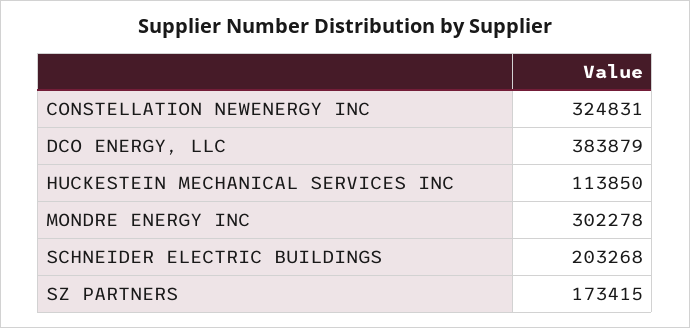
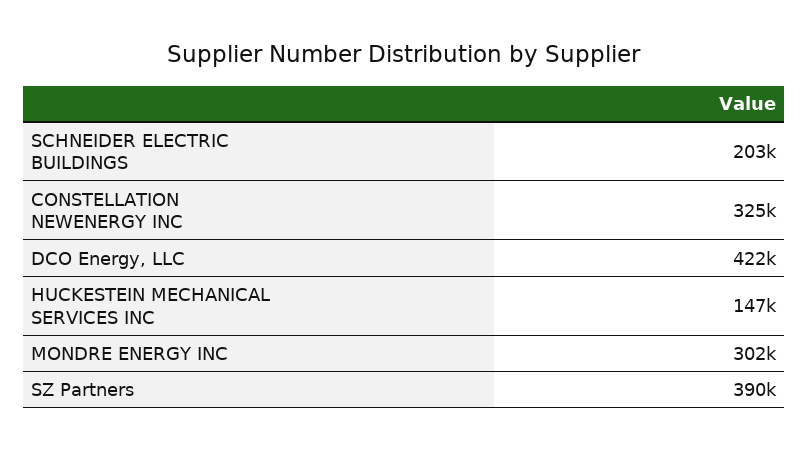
  {
    "CONSTELLATION NEWENERGY INC": 324831,
-   "DCO ENERGY, LLC": 383879,
+   "DCO ENERGY, LLC": 422000,
-   "HUCKESTEIN MECHANICAL SERVICES INC": 113850,
+   "HUCKESTEIN MECHANICAL SERVICES INC": 147000,
    "MONDRE ENERGY INC": 302278,
    "SCHNEIDER ELECTRIC BUILDINGS": 203268,
-   "SZ PARTNERS": 173415
+   "SZ PARTNERS": 390000
  }

